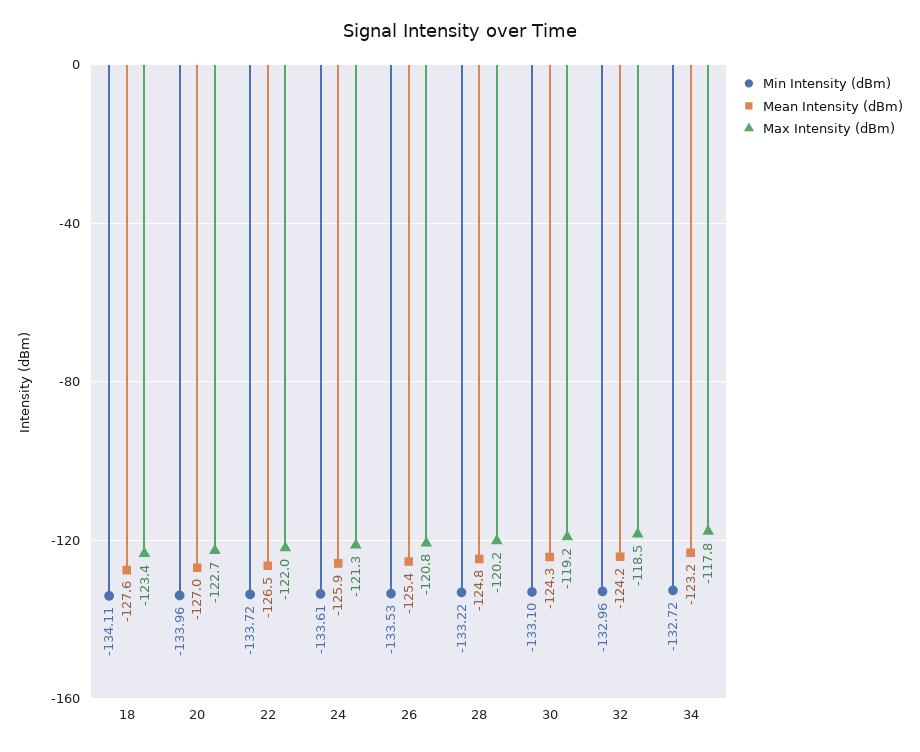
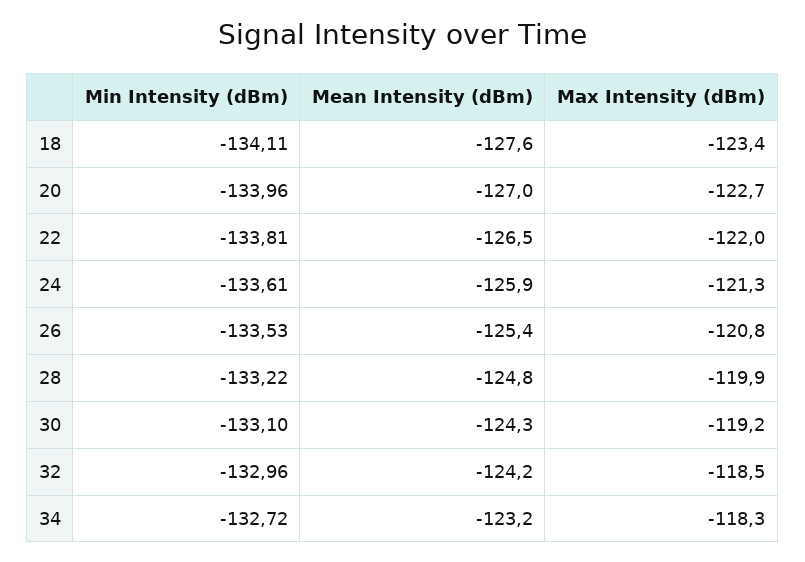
  {
    "Min Intensity (dBm)": {
      "18": -134.11,
      "20": -133.96,
-     "22": -133.72,
+     "22": -133.81,
      "24": -133.61,
      "26": -133.53,
      "28": -133.22,
      "30": -133.1,
      "32": -132.96,
      "34": -132.72
    },
    "Mean Intensity (dBm)": {
      "18": -127.6,
      "20": -127,
      "22": -126.5,
      "24": -125.9,
      "26": -125.4,
      "28": -124.8,
      "30": -124.3,
      "32": -124.2,
      "34": -123.2
    },
    "Max Intensity (dBm)": {
      "18": -123.4,
      "20": -122.7,
      "22": -122,
      "24": -121.3,
      "26": -120.8,
-     "28": -120.2,
+     "28": -119.9,
      "30": -119.2,
      "32": -118.5,
-     "34": -117.8
+     "34": -118.3
    }
  }

